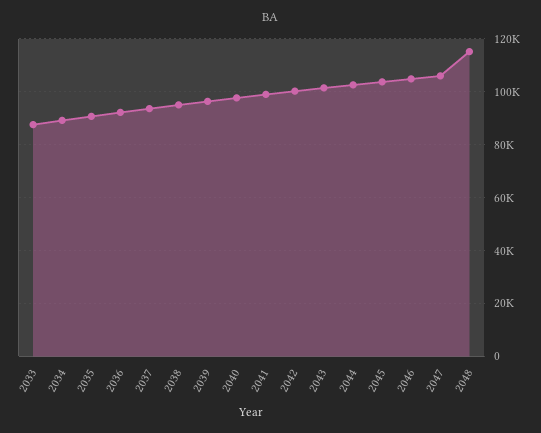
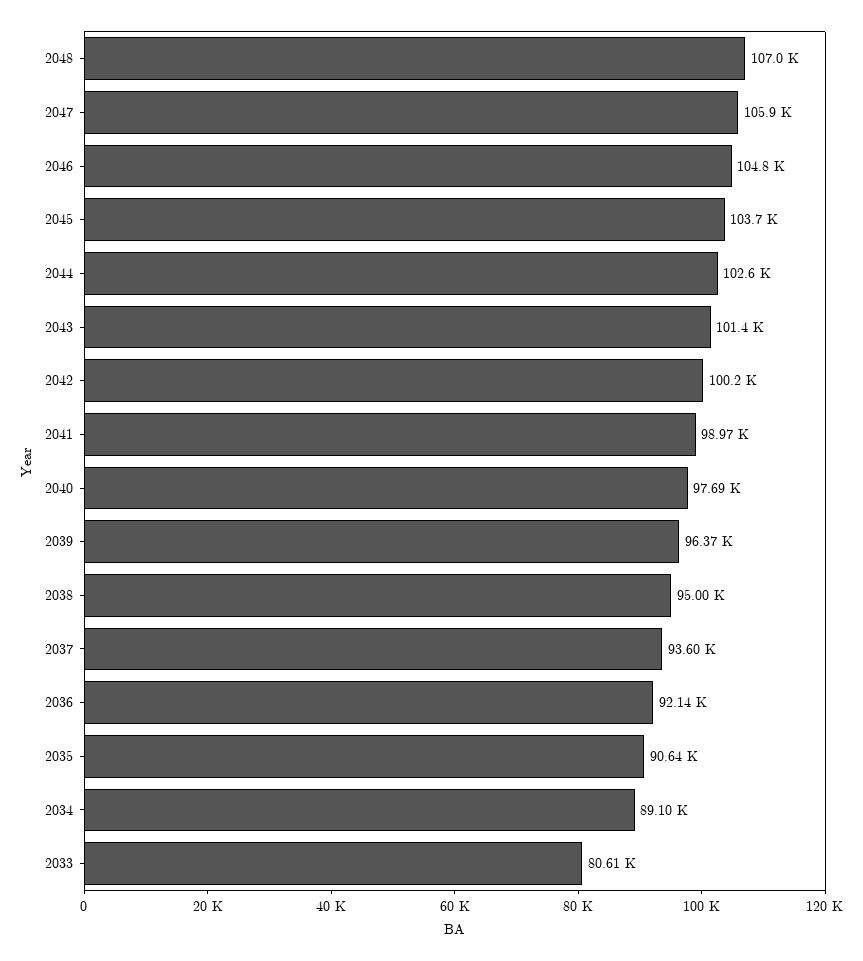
  {
-   "2033": 87500,
+   "2033": 80610,
    "2034": 89100,
    "2035": 90640,
    "2036": 92140,
    "2037": 93600,
    "2038": 95000,
    "2039": 96370,
    "2040": 97690,
    "2041": 98970,
    "2042": 100200,
    "2043": 101400,
    "2044": 102600,
    "2045": 103700,
    "2046": 104800,
    "2047": 105900,
-   "2048": 115000
+   "2048": 107000
  }

